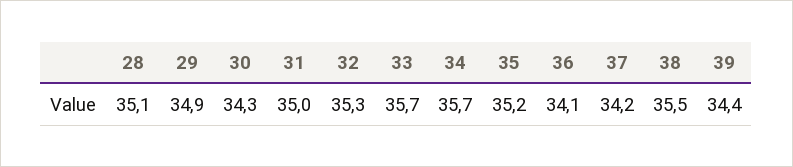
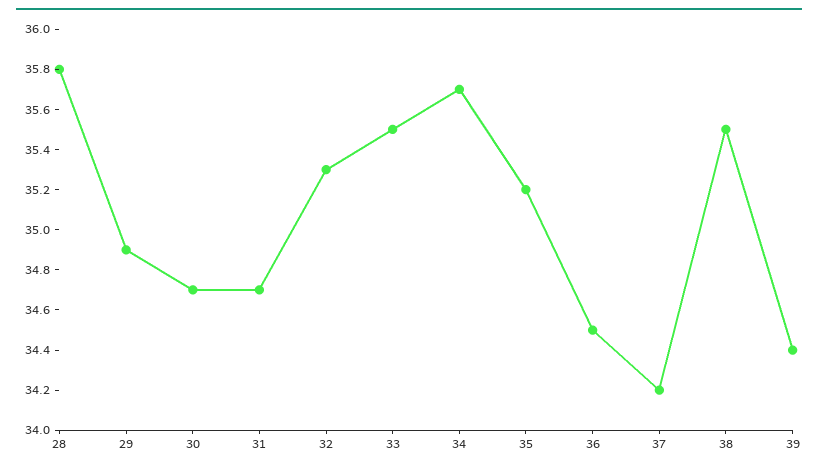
  {
-   "28": 35.1,
+   "28": 35.8,
    "29": 34.9,
-   "30": 34.3,
+   "30": 34.7,
-   "31": 35,
+   "31": 34.7,
    "32": 35.3,
-   "33": 35.7,
+   "33": 35.5,
    "34": 35.7,
    "35": 35.2,
-   "36": 34.1,
+   "36": 34.5,
    "37": 34.2,
    "38": 35.5,
    "39": 34.4
  }

